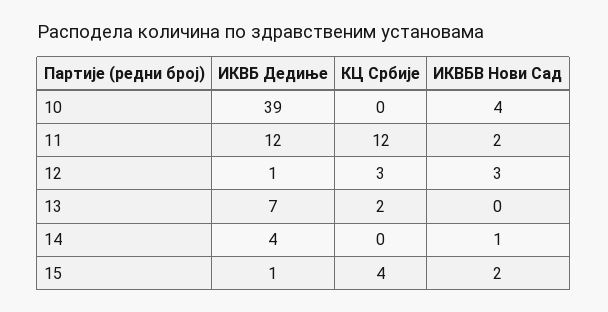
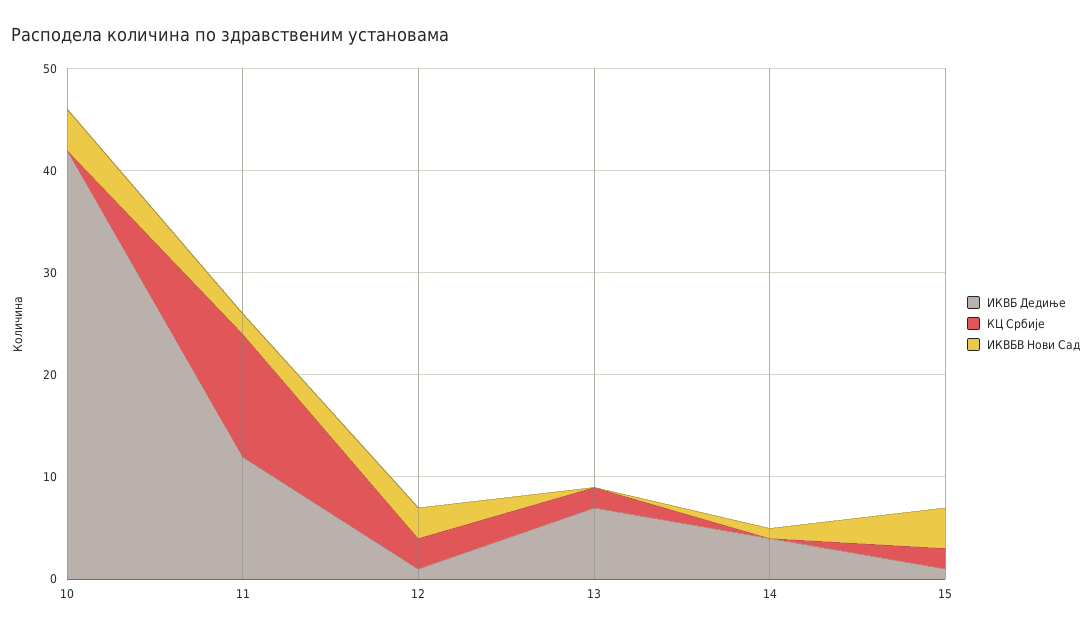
  {
    "ИКВБ Дедиње": {
-     "10": 39,
+     "10": 42,
      "11": 12,
      "12": 1,
      "13": 7,
      "14": 4,
      "15": 1
    },
    "КЦ Србије": {
      "10": 0,
      "11": 12,
      "12": 3,
      "13": 2,
      "14": 0,
-     "15": 4
+     "15": 2
    },
    "ИКВБВ Нови Сад": {
      "10": 4,
      "11": 2,
      "12": 3,
      "13": 0,
      "14": 1,
-     "15": 2
+     "15": 4
    }
  }

